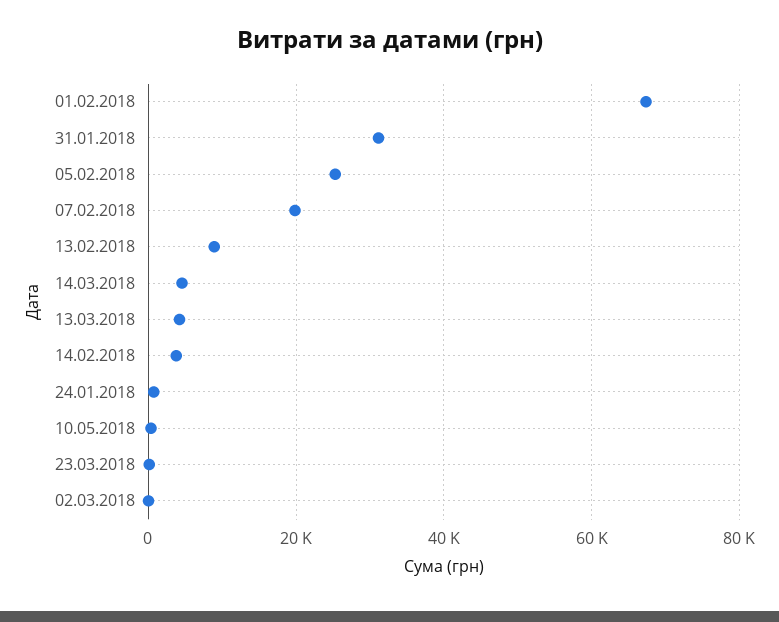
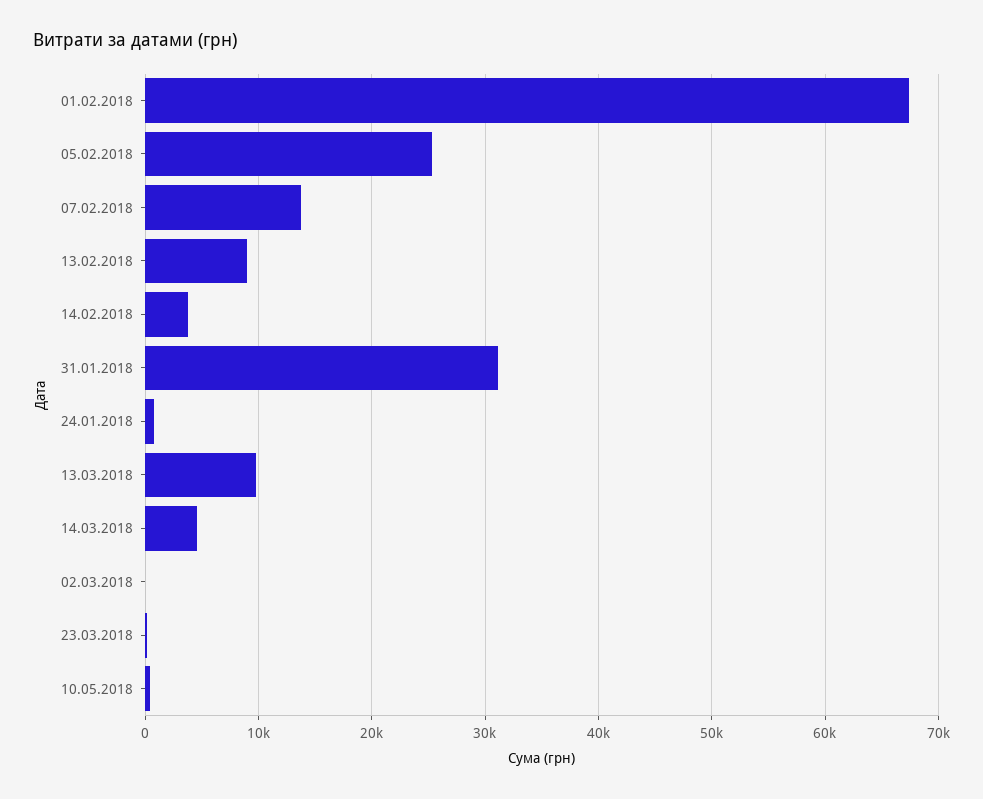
  {
    "01.02.2018": 67000,
    "31.01.2018": 31000,
    "05.02.2018": 25000,
-   "07.02.2018": 20000,
+   "07.02.2018": 14000,
    "13.02.2018": 9000,
    "14.03.2018": 5000,
-   "13.03.2018": 4000,
+   "13.03.2018": 10000,
    "14.02.2018": 4000,
    "24.01.2018": 1000,
    "10.05.2018": 0,
    "23.03.2018": 0,
    "02.03.2018": 0
  }

